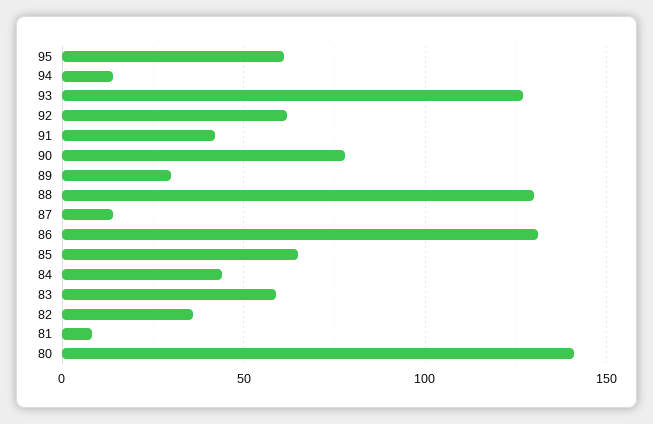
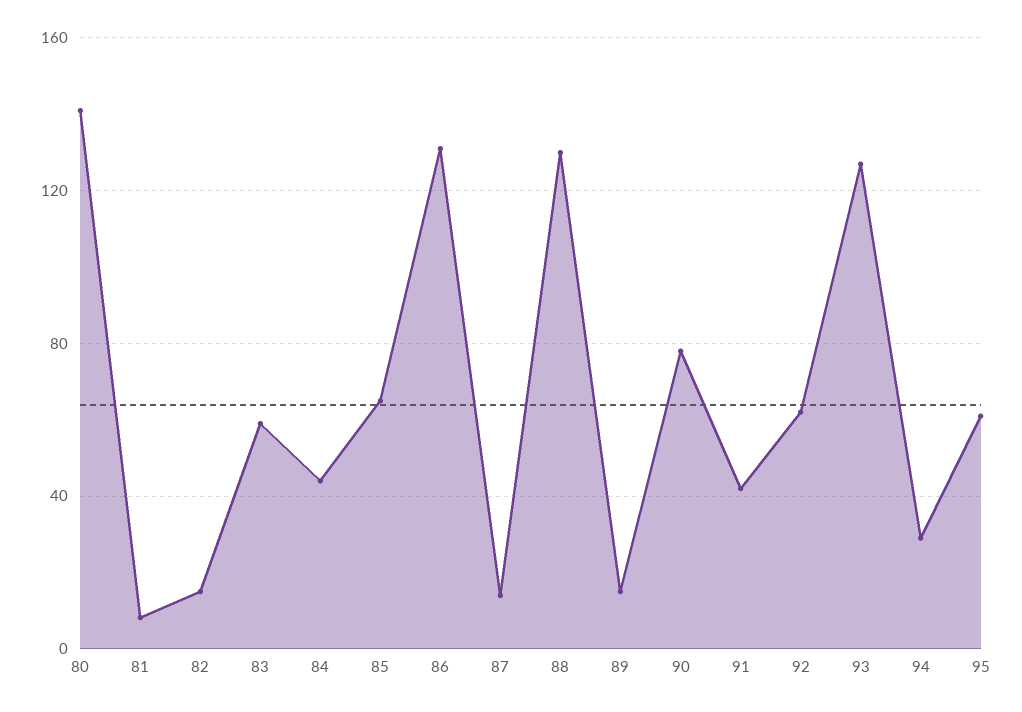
  {
    "95": 60,
-   "94": 15,
+   "94": 30,
    "93": 125,
    "92": 60,
    "91": 40,
    "90": 80,
-   "89": 30,
+   "89": 15,
    "88": 130,
    "87": 15,
    "86": 130,
    "85": 65,
    "84": 45,
    "83": 60,
-   "82": 35,
+   "82": 15,
    "81": 10,
    "80": 140
  }

